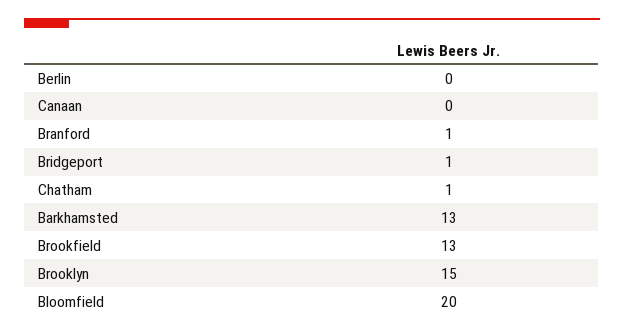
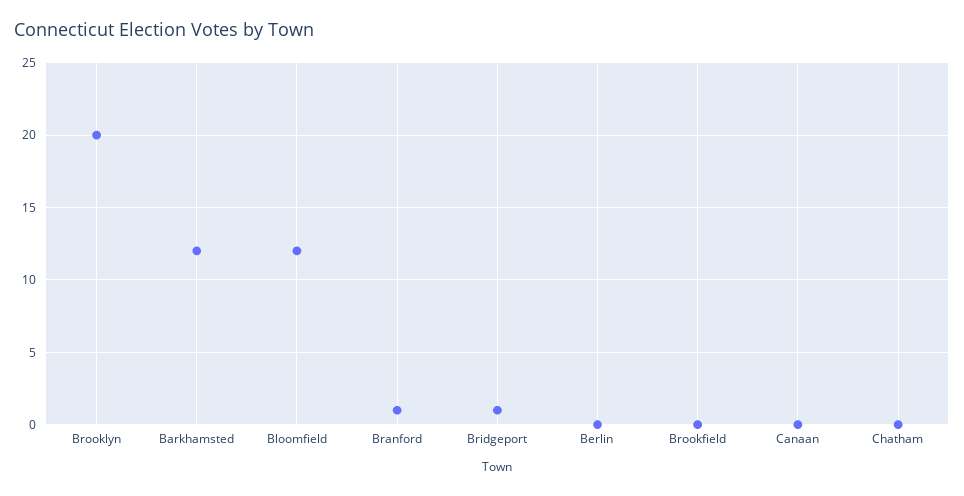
  {
    "Berlin": 0,
    "Canaan": 0,
    "Branford": 1,
    "Bridgeport": 1,
-   "Chatham": 1,
+   "Chatham": 0,
-   "Barkhamsted": 13,
+   "Barkhamsted": 12,
-   "Brookfield": 13,
+   "Brookfield": 0,
-   "Brooklyn": 15,
+   "Brooklyn": 20,
-   "Bloomfield": 20
+   "Bloomfield": 12
  }

